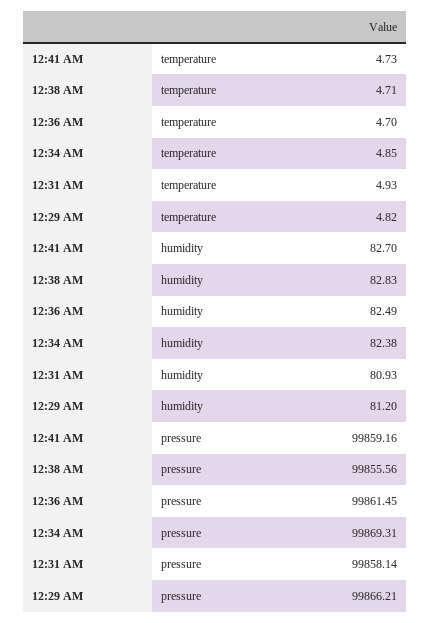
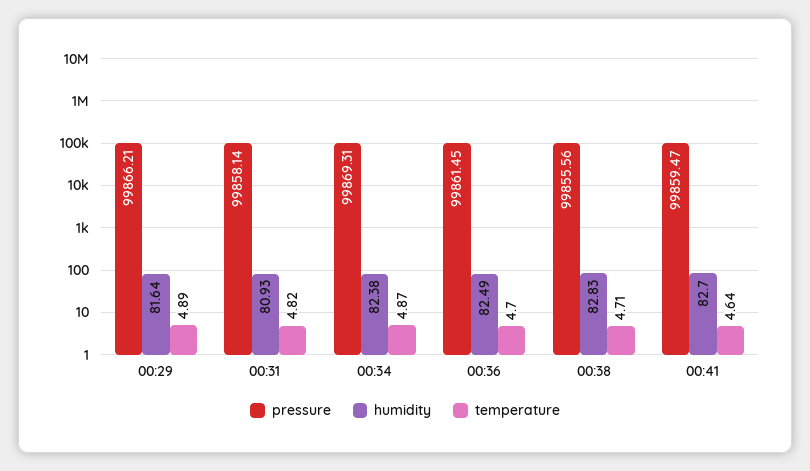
  {
    "temperature": {
-     "12:41 AM": 4.73,
+     "12:41 AM": 4.64,
      "12:38 AM": 4.71,
      "12:36 AM": 4.7,
-     "12:34 AM": 4.85,
+     "12:34 AM": 4.87,
-     "12:31 AM": 4.93,
+     "12:31 AM": 4.82,
-     "12:29 AM": 4.82
+     "12:29 AM": 4.89
    },
    "humidity": {
      "12:41 AM": 82.7,
      "12:38 AM": 82.83,
      "12:36 AM": 82.49,
      "12:34 AM": 82.38,
      "12:31 AM": 80.93,
-     "12:29 AM": 81.2
+     "12:29 AM": 81.64
    },
    "pressure": {
-     "12:41 AM": 99859.16,
+     "12:41 AM": 99859.47,
      "12:38 AM": 99855.56,
      "12:36 AM": 99861.45,
      "12:34 AM": 99869.31,
      "12:31 AM": 99858.14,
      "12:29 AM": 99866.21
    }
  }

